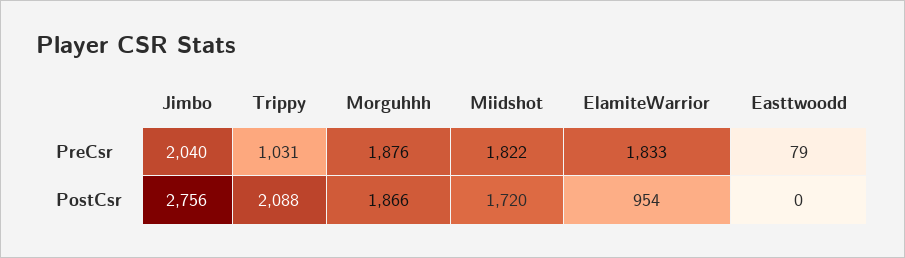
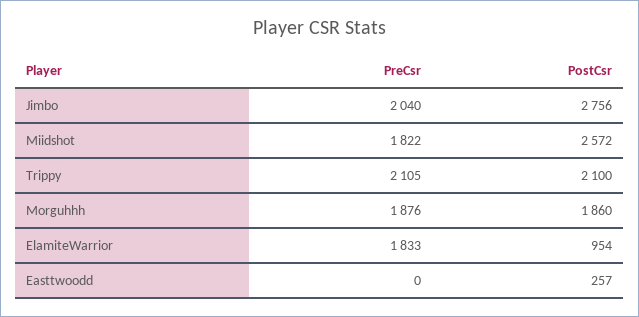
  {
    "Jimbo": {
      "PreCsr": 2040,
      "PostCsr": 2756
    },
    "Trippy": {
-     "PreCsr": 1031,
+     "PreCsr": 2105,
-     "PostCsr": 2088
+     "PostCsr": 2100
    },
    "Morguhhh": {
      "PreCsr": 1876,
-     "PostCsr": 1866
+     "PostCsr": 1860
    },
    "Miidshot": {
      "PreCsr": 1822,
-     "PostCsr": 1720
+     "PostCsr": 2572
    },
    "ElamiteWarrior": {
      "PreCsr": 1833,
      "PostCsr": 954
    },
    "Easttwoodd": {
-     "PreCsr": 79,
+     "PreCsr": 0,
-     "PostCsr": 0
+     "PostCsr": 257
    }
  }

